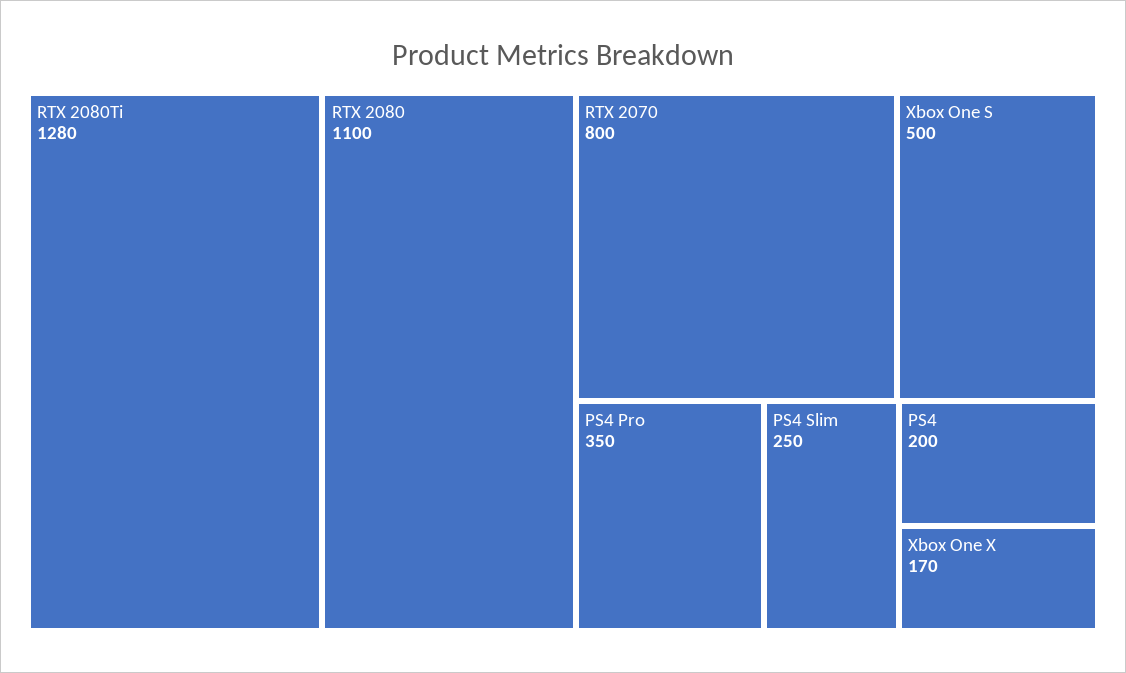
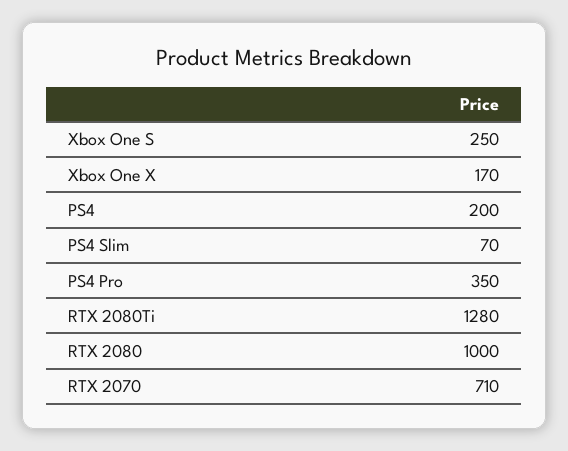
  {
    "RTX 2080Ti": 1280,
-   "RTX 2080": 1100,
+   "RTX 2080": 1000,
-   "RTX 2070": 800,
+   "RTX 2070": 710,
-   "Xbox One S": 500,
+   "Xbox One S": 250,
    "PS4 Pro": 350,
-   "PS4 Slim": 250,
+   "PS4 Slim": 70,
    "PS4": 200,
    "Xbox One X": 170
  }

